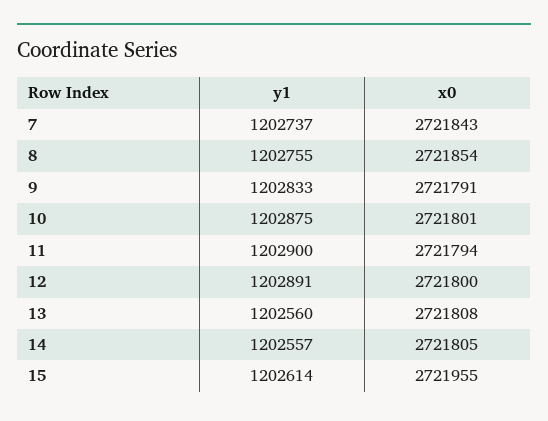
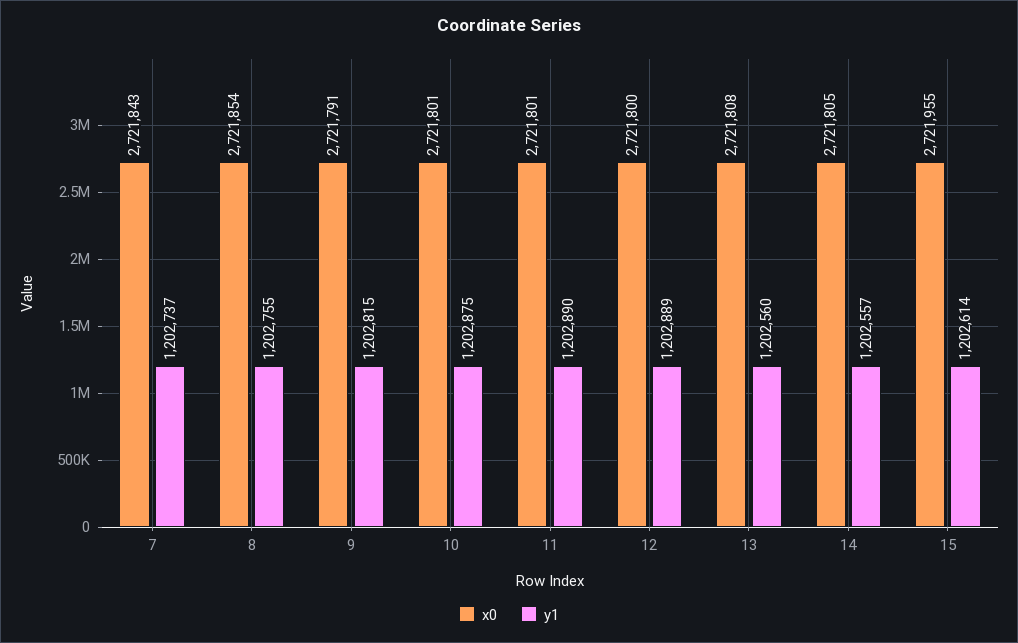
  {
    "y1": {
      "7": 1202737,
      "8": 1202755,
-     "9": 1202833,
+     "9": 1202815,
      "10": 1202875,
-     "11": 1202900,
+     "11": 1202890,
-     "12": 1202891,
+     "12": 1202889,
      "13": 1202560,
      "14": 1202557,
      "15": 1202614
    },
    "x0": {
      "7": 2721843,
      "8": 2721854,
      "9": 2721791,
      "10": 2721801,
-     "11": 2721794,
+     "11": 2721801,
      "12": 2721800,
      "13": 2721808,
      "14": 2721805,
      "15": 2721955
    }
  }

